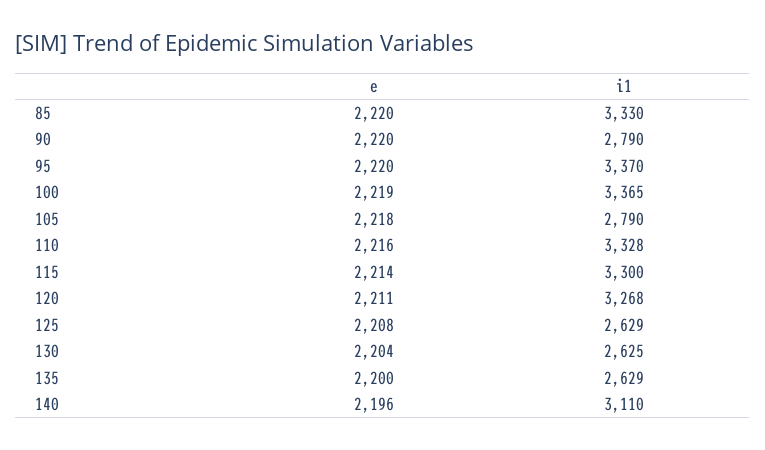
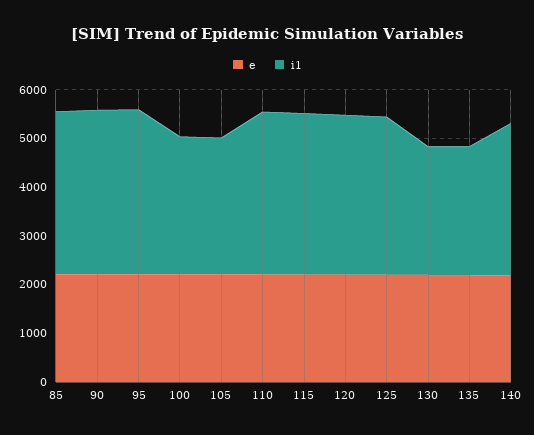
  {
    "e": {
      "85": 2220,
      "90": 2220,
      "95": 2220,
      "100": 2219,
      "105": 2218,
      "110": 2216,
      "115": 2214,
      "120": 2211,
      "125": 2208,
      "130": 2204,
      "135": 2200,
      "140": 2196
    },
    "i1": {
      "85": 3330,
-     "90": 2790,
+     "90": 3400,
      "95": 3370,
-     "100": 3365,
+     "100": 2800,
      "105": 2790,
      "110": 3328,
      "115": 3300,
      "120": 3268,
-     "125": 2629,
+     "125": 3200,
      "130": 2625,
      "135": 2629,
      "140": 3110
    }
  }

